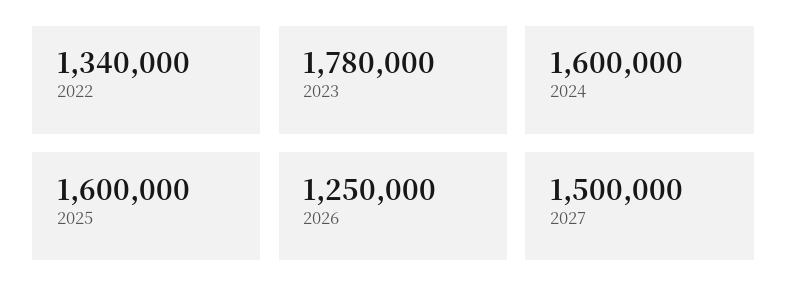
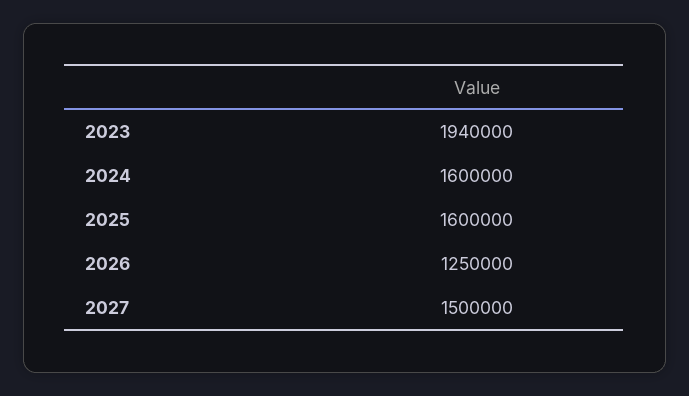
  {
-   "2022": 1340000,
-   "2023": 1780000,
+   "2023": 1940000,
    "2024": 1600000,
    "2025": 1600000,
    "2026": 1250000,
    "2027": 1500000
  }

